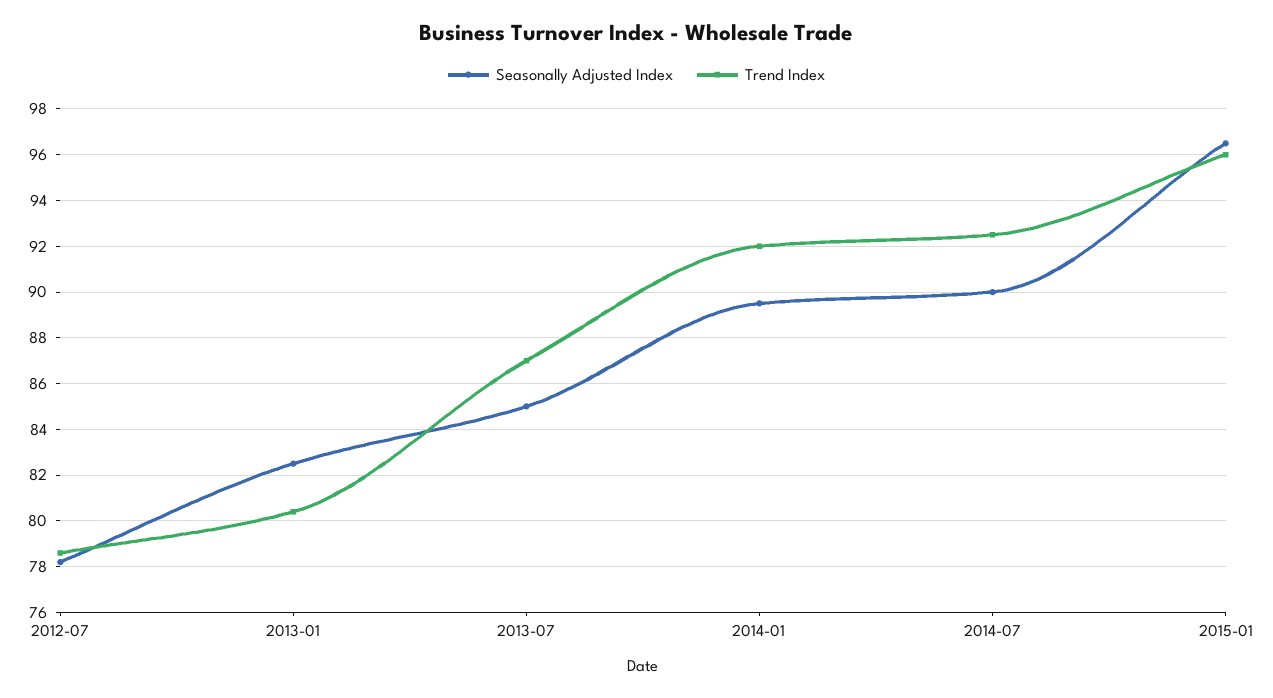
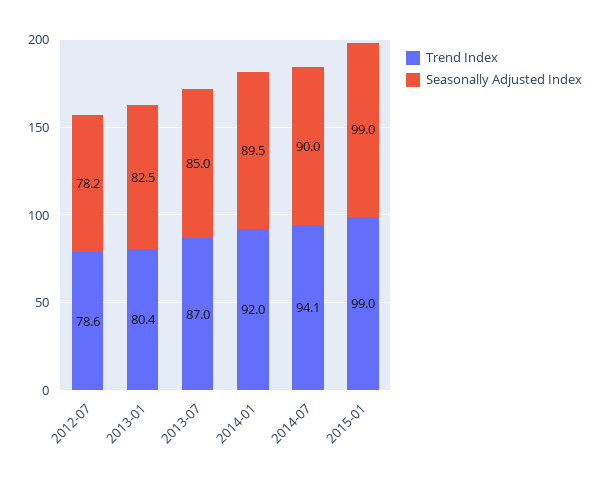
  {
    "Seasonally Adjusted Index": {
      "2012-07": 78.2,
      "2013-01": 82.5,
      "2013-07": 85,
      "2014-01": 89.5,
      "2014-07": 90,
-     "2015-01": 96.5
+     "2015-01": 99
    },
    "Trend Index": {
      "2012-07": 78.6,
      "2013-01": 80.4,
      "2013-07": 87,
      "2014-01": 92,
-     "2014-07": 92.5,
+     "2014-07": 94.1,
-     "2015-01": 96
+     "2015-01": 99
    }
  }

